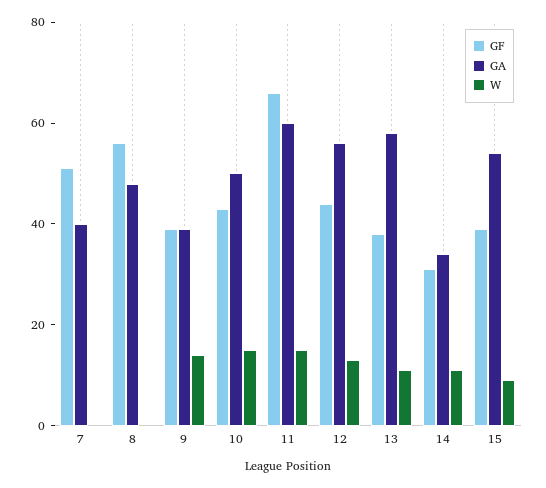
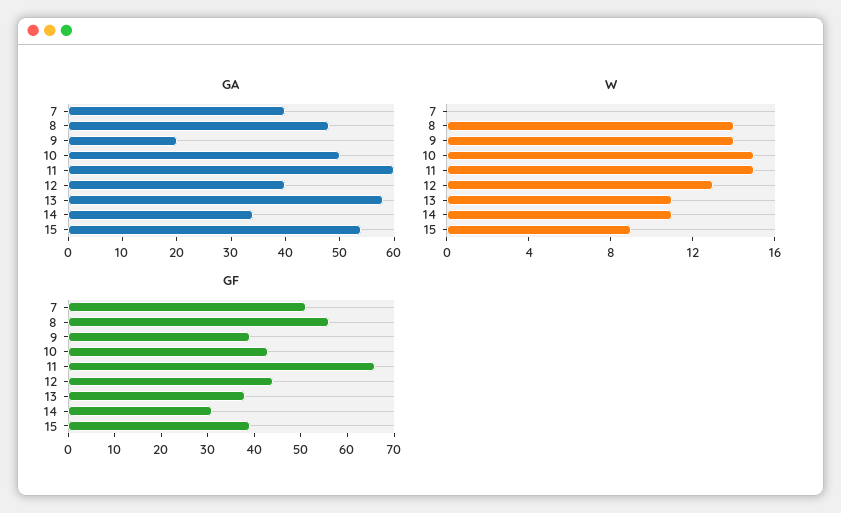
  {
    "GF": {
      "7": 50,
      "8": 55,
      "9": 40,
      "10": 45,
      "11": 65,
      "12": 45,
      "13": 40,
      "14": 30,
      "15": 40
    },
    "GA": {
      "7": 40,
      "8": 50,
-     "9": 40,
+     "9": 20,
      "10": 50,
      "11": 60,
-     "12": 55,
+     "12": 40,
      "13": 60,
      "14": 35,
      "15": 55
    },
    "W": {
      "7": 0,
-     "8": 0,
+     "8": 14,
      "9": 14,
      "10": 15,
      "11": 15,
      "12": 13,
      "13": 11,
      "14": 11,
      "15": 9
    }
  }

